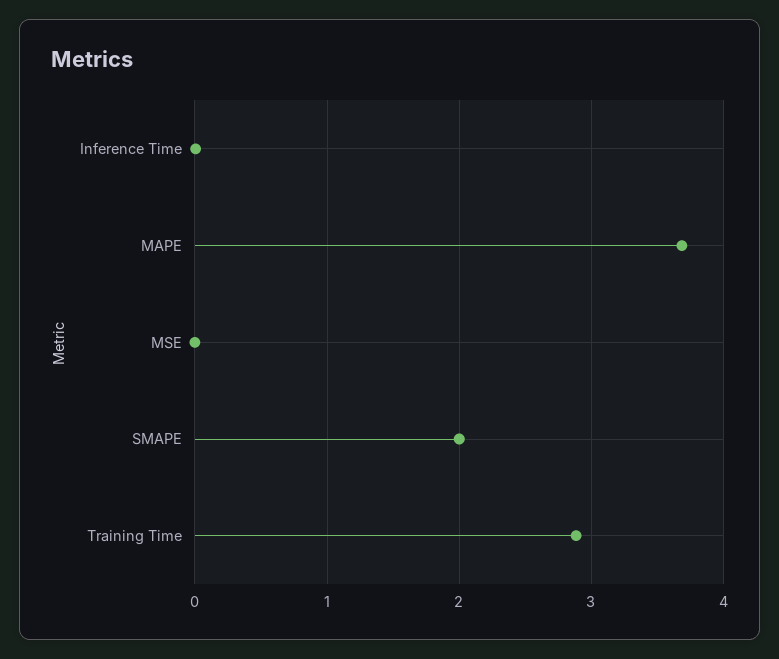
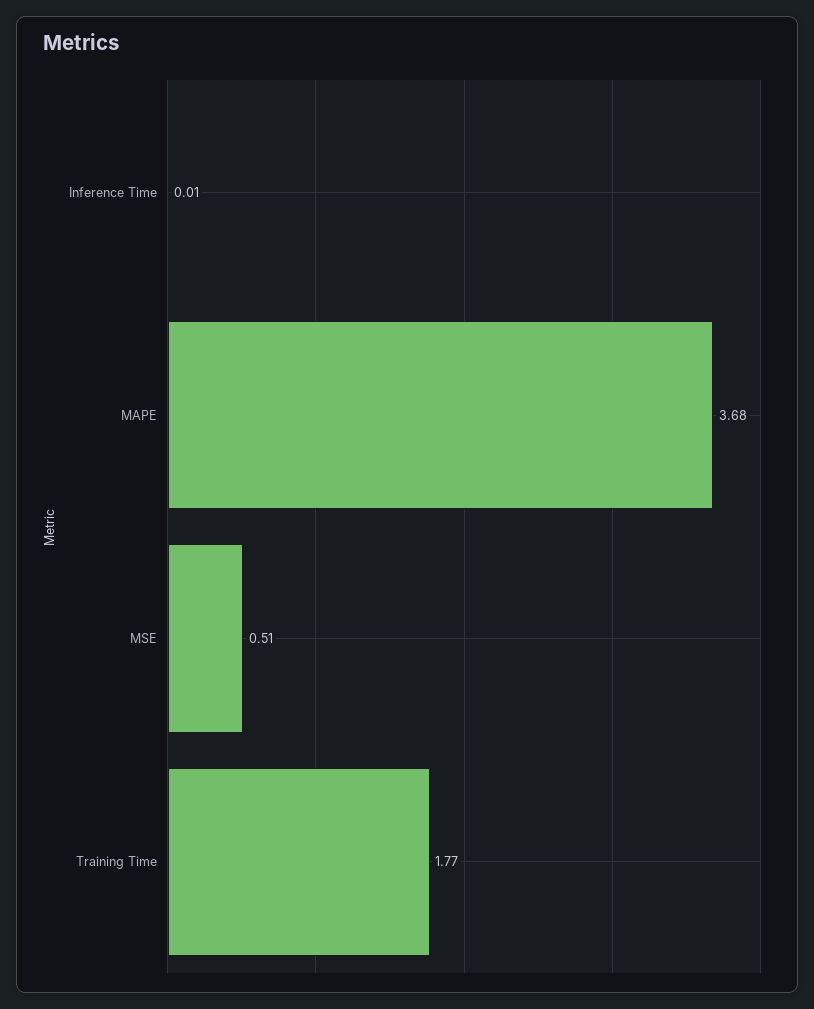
  {
    "Inference Time": 0.01,
    "MAPE": 3.68,
-   "MSE": 0,
+   "MSE": 0.51,
-   "SMAPE": 2,
-   "Training Time": 2.9
+   "Training Time": 1.77
  }

